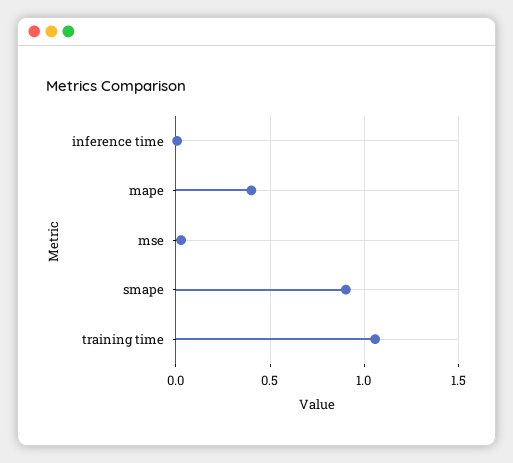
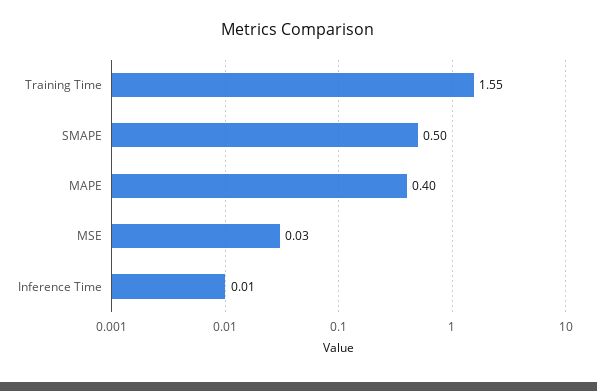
  {
    "inference time": 0.01,
    "mape": 0.4,
    "mse": 0.03,
-   "smape": 0.9,
+   "smape": 0.5,
-   "training time": 1.05
+   "training time": 1.55
  }

